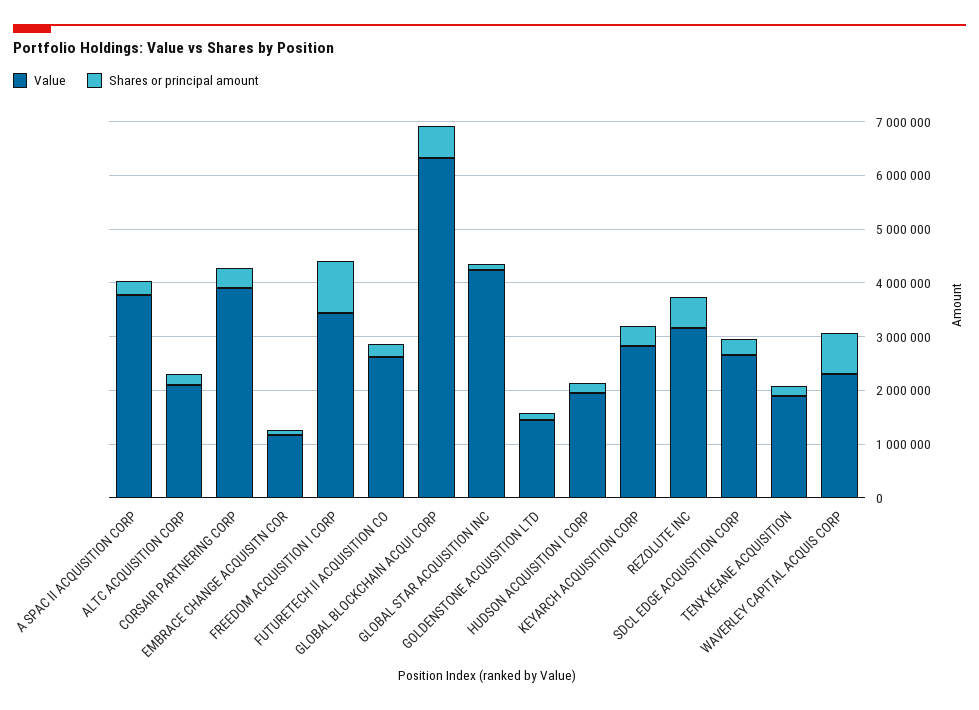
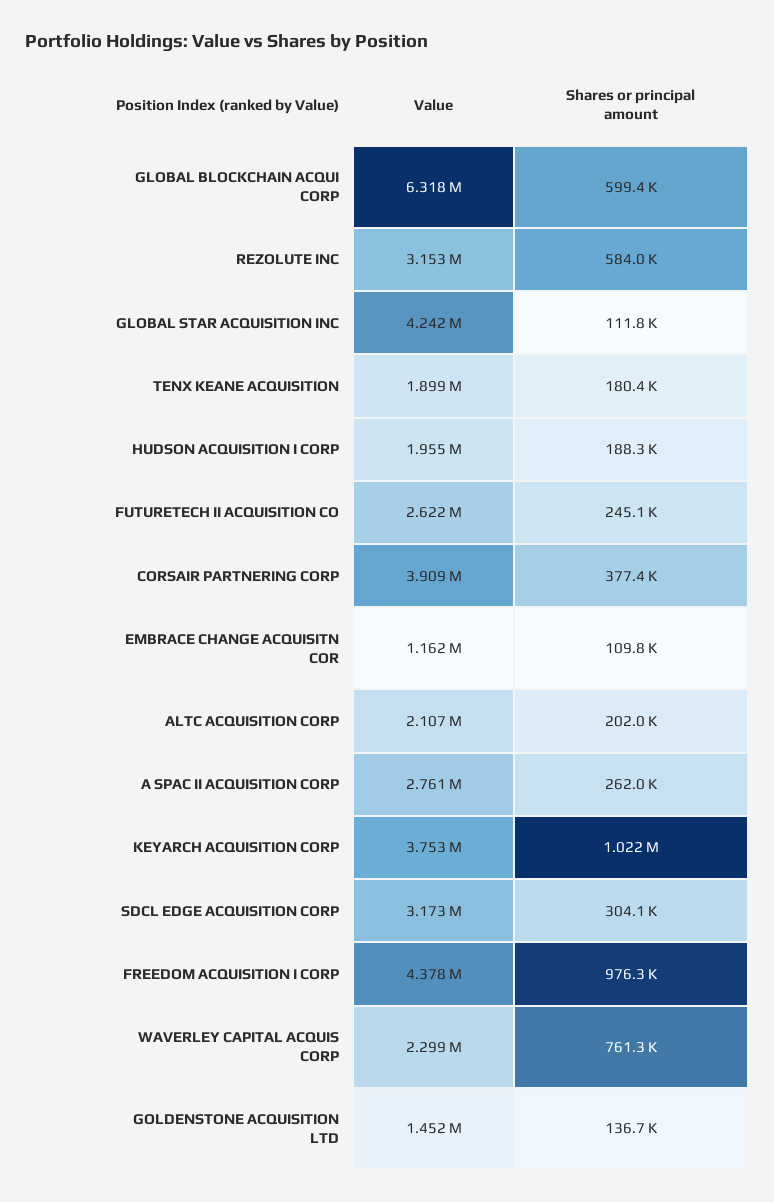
  {
    "Value": {
-     "A SPAC II ACQUISITION CORP": 3800000,
+     "A SPAC II ACQUISITION CORP": 2761000,
      "ALTC ACQUISITION CORP": 2107000,
      "CORSAIR PARTNERING CORP": 3909000,
      "EMBRACE CHANGE ACQUISITN COR": 1162000,
-     "FREEDOM ACQUISITION I CORP": 3400000,
+     "FREEDOM ACQUISITION I CORP": 4378000,
      "FUTURETECH II ACQUISITION CO": 2622000,
      "GLOBAL BLOCKCHAIN ACQUI CORP": 6318000,
      "GLOBAL STAR ACQUISITION INC": 4242000,
      "GOLDENSTONE ACQUISITION LTD": 1452000,
      "HUDSON ACQUISITION I CORP": 1955000,
-     "KEYARCH ACQUISITION CORP": 2800000,
+     "KEYARCH ACQUISITION CORP": 3753000,
      "REZOLUTE INC": 3153000,
-     "SDCL EDGE ACQUISITION CORP": 2600000,
+     "SDCL EDGE ACQUISITION CORP": 3173000,
      "TENX KEANE ACQUISITION": 1899000,
      "WAVERLEY CAPITAL ACQUIS CORP": 2299000
    },
    "Shares or principal amount": {
      "A SPAC II ACQUISITION CORP": 262000,
      "ALTC ACQUISITION CORP": 202000,
      "CORSAIR PARTNERING CORP": 377400,
      "EMBRACE CHANGE ACQUISITN COR": 109800,
      "FREEDOM ACQUISITION I CORP": 976300,
      "FUTURETECH II ACQUISITION CO": 245100,
      "GLOBAL BLOCKCHAIN ACQUI CORP": 599400,
      "GLOBAL STAR ACQUISITION INC": 111800,
      "GOLDENSTONE ACQUISITION LTD": 136700,
      "HUDSON ACQUISITION I CORP": 188300,
-     "KEYARCH ACQUISITION CORP": 400000,
+     "KEYARCH ACQUISITION CORP": 1022000,
      "REZOLUTE INC": 584000,
      "SDCL EDGE ACQUISITION CORP": 304100,
      "TENX KEANE ACQUISITION": 180400,
      "WAVERLEY CAPITAL ACQUIS CORP": 761300
    }
  }

